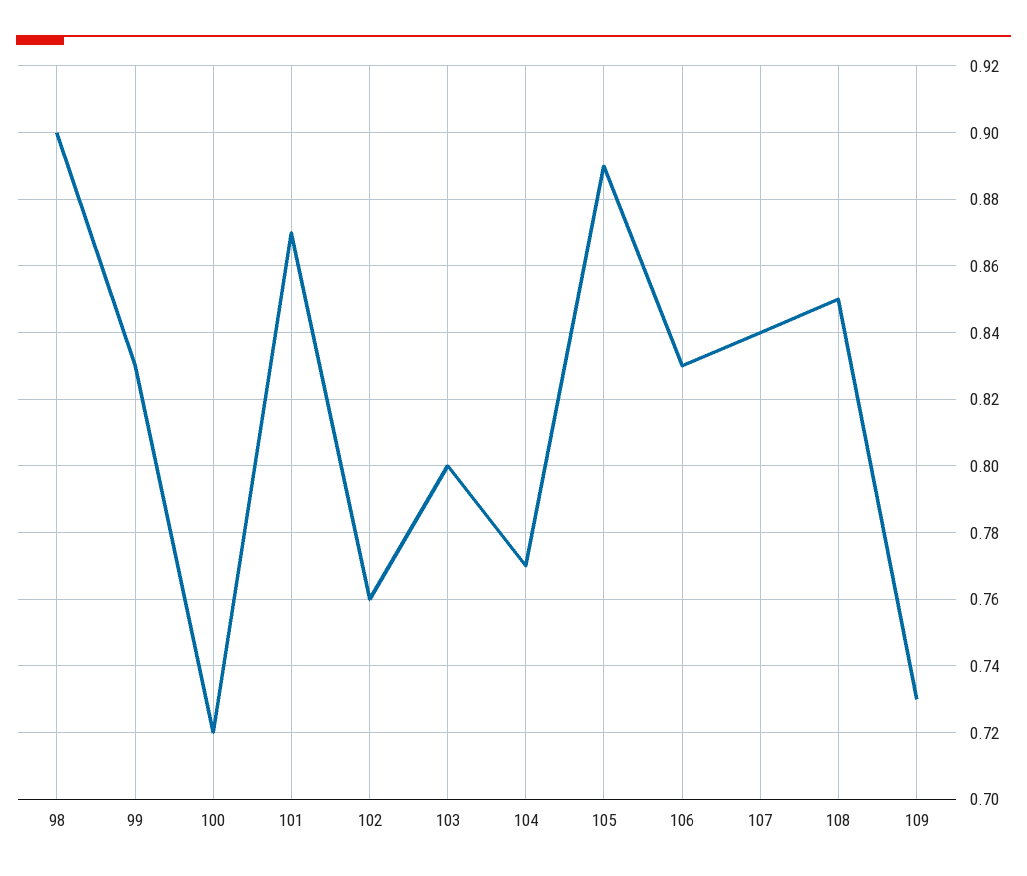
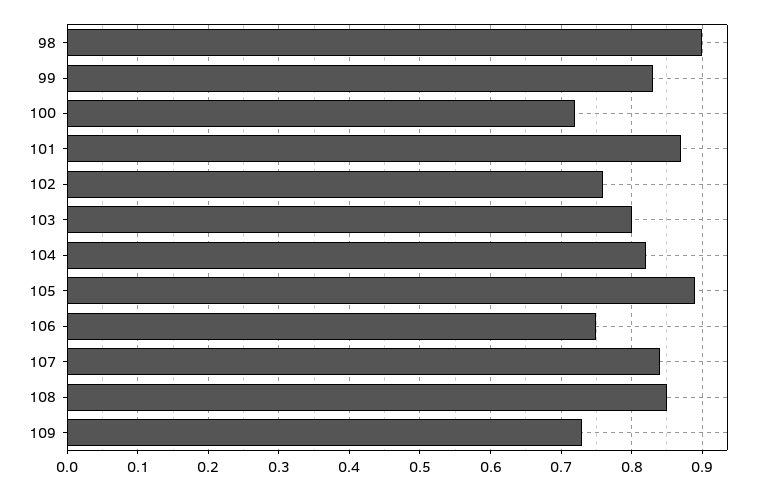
  {
    "98": 0.9,
    "99": 0.83,
    "100": 0.72,
    "101": 0.87,
    "102": 0.76,
    "103": 0.8,
-   "104": 0.77,
+   "104": 0.82,
    "105": 0.89,
-   "106": 0.83,
+   "106": 0.75,
    "107": 0.84,
    "108": 0.85,
    "109": 0.73
  }

